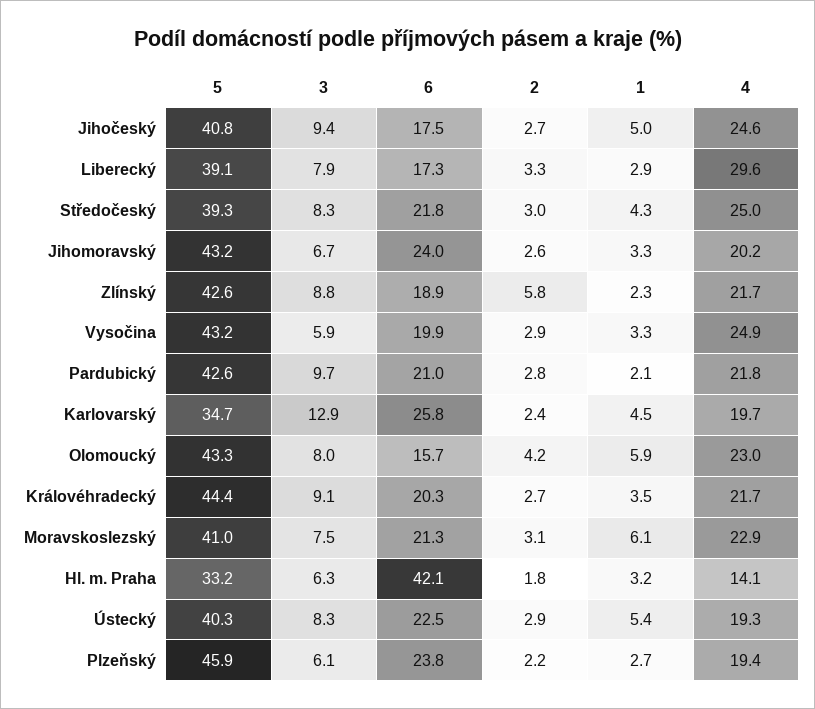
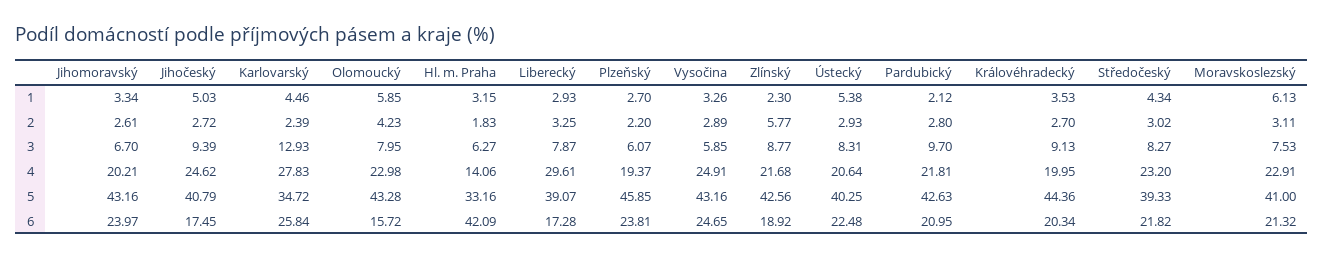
  {
    "5": {
      "Jihočeský": 40.79,
      "Liberecký": 39.07,
      "Středočeský": 39.33,
      "Jihomoravský": 43.16,
      "Zlínský": 42.56,
      "Vysočina": 43.16,
      "Pardubický": 42.63,
      "Karlovarský": 34.72,
      "Olomoucký": 43.28,
      "Královéhradecký": 44.36,
      "Moravskoslezský": 41,
      "Hl. m. Praha": 33.16,
      "Ústecký": 40.25,
      "Plzeňský": 45.85
    },
    "3": {
      "Jihočeský": 9.39,
      "Liberecký": 7.87,
      "Středočeský": 8.27,
      "Jihomoravský": 6.7,
      "Zlínský": 8.77,
      "Vysočina": 5.85,
      "Pardubický": 9.7,
      "Karlovarský": 12.93,
      "Olomoucký": 7.95,
      "Královéhradecký": 9.13,
      "Moravskoslezský": 7.53,
      "Hl. m. Praha": 6.27,
      "Ústecký": 8.31,
      "Plzeňský": 6.07
    },
    "6": {
      "Jihočeský": 17.45,
      "Liberecký": 17.28,
      "Středočeský": 21.82,
      "Jihomoravský": 23.97,
      "Zlínský": 18.92,
-     "Vysočina": 19.9,
+     "Vysočina": 24.65,
      "Pardubický": 20.95,
      "Karlovarský": 25.84,
      "Olomoucký": 15.72,
      "Královéhradecký": 20.34,
      "Moravskoslezský": 21.32,
      "Hl. m. Praha": 42.09,
      "Ústecký": 22.48,
      "Plzeňský": 23.81
    },
    "2": {
      "Jihočeský": 2.72,
      "Liberecký": 3.25,
      "Středočeský": 3.02,
      "Jihomoravský": 2.61,
      "Zlínský": 5.77,
      "Vysočina": 2.89,
      "Pardubický": 2.8,
      "Karlovarský": 2.39,
      "Olomoucký": 4.23,
      "Královéhradecký": 2.7,
      "Moravskoslezský": 3.11,
      "Hl. m. Praha": 1.83,
      "Ústecký": 2.93,
      "Plzeňský": 2.2
    },
    "1": {
      "Jihočeský": 5.03,
      "Liberecký": 2.93,
      "Středočeský": 4.34,
      "Jihomoravský": 3.34,
      "Zlínský": 2.3,
      "Vysočina": 3.26,
      "Pardubický": 2.12,
      "Karlovarský": 4.46,
      "Olomoucký": 5.85,
      "Královéhradecký": 3.53,
      "Moravskoslezský": 6.13,
      "Hl. m. Praha": 3.15,
      "Ústecký": 5.38,
      "Plzeňský": 2.7
    },
    "4": {
      "Jihočeský": 24.62,
      "Liberecký": 29.61,
-     "Středočeský": 25,
+     "Středočeský": 23.2,
      "Jihomoravský": 20.21,
      "Zlínský": 21.68,
      "Vysočina": 24.91,
      "Pardubický": 21.81,
-     "Karlovarský": 19.7,
+     "Karlovarský": 27.83,
      "Olomoucký": 22.98,
-     "Královéhradecký": 21.7,
+     "Královéhradecký": 19.95,
      "Moravskoslezský": 22.91,
      "Hl. m. Praha": 14.06,
-     "Ústecký": 19.3,
+     "Ústecký": 20.64,
      "Plzeňský": 19.37
    }
  }

